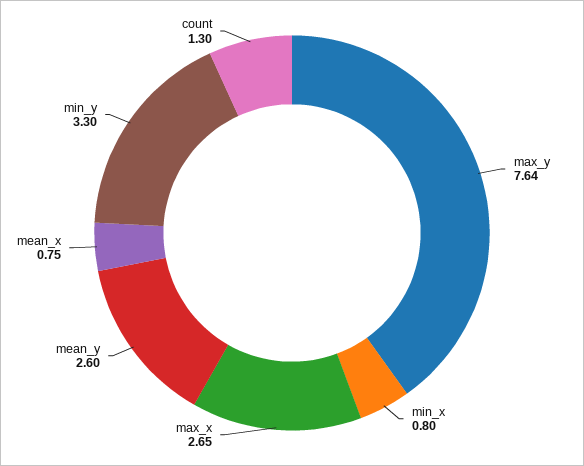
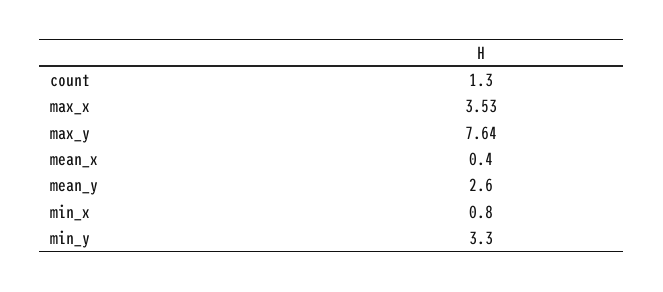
  {
    "max_y": 7.64,
    "min_x": 0.8,
-   "max_x": 2.65,
+   "max_x": 3.53,
    "mean_y": 2.6,
-   "mean_x": 0.75,
+   "mean_x": 0.4,
    "min_y": 3.3,
    "count": 1.3
  }

